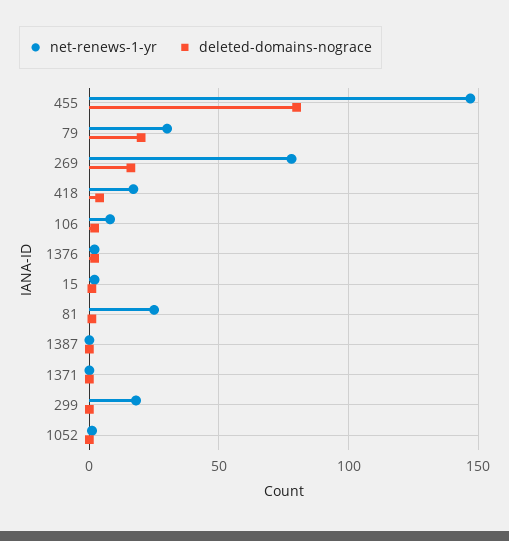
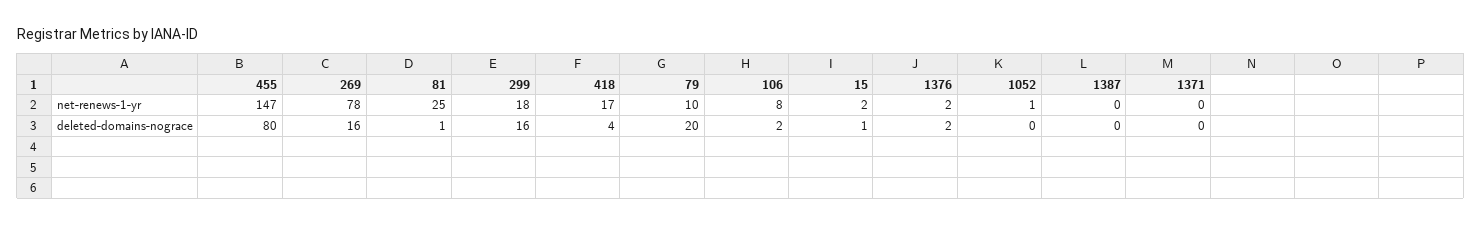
  {
    "net-renews-1-yr": {
      "455": 147,
-     "79": 30,
+     "79": 10,
      "269": 78,
      "418": 17,
      "106": 8,
      "1376": 2,
      "15": 2,
      "81": 25,
      "1387": 0,
      "1371": 0,
      "299": 18,
      "1052": 1
    },
    "deleted-domains-nograce": {
      "455": 80,
      "79": 20,
      "269": 16,
      "418": 4,
      "106": 2,
      "1376": 2,
      "15": 1,
      "81": 1,
      "1387": 0,
      "1371": 0,
-     "299": 0,
+     "299": 16,
      "1052": 0
    }
  }

